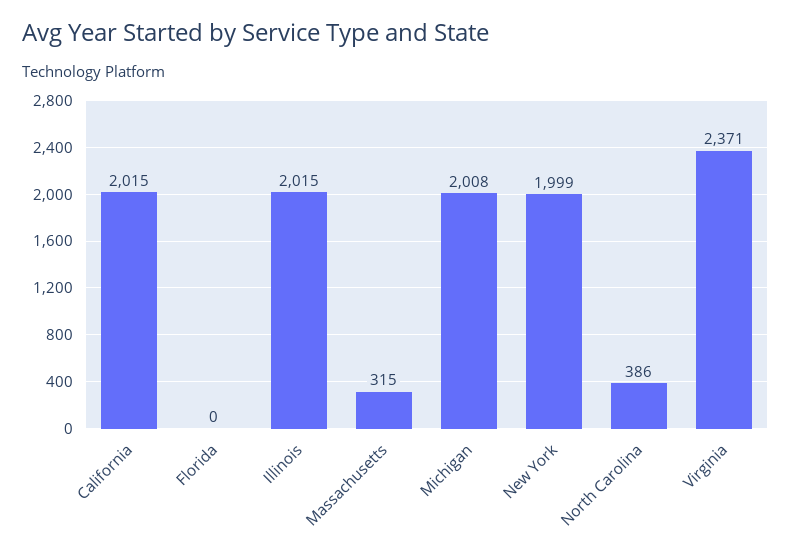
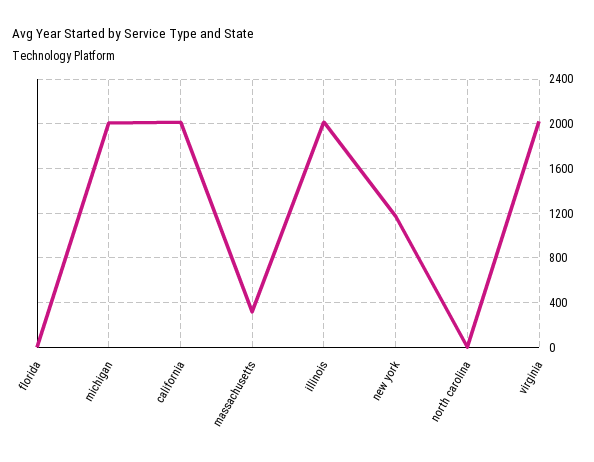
  {
    "California": 2015,
    "Florida": 0,
    "Illinois": 2015,
    "Massachusetts": 315,
    "Michigan": 2008,
-   "New York": 1999,
+   "New York": 1200,
-   "North Carolina": 386,
+   "North Carolina": 0,
-   "Virginia": 2371
+   "Virginia": 2000
  }

